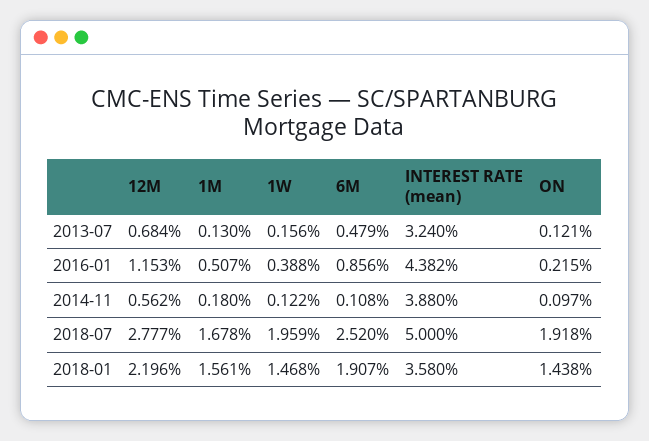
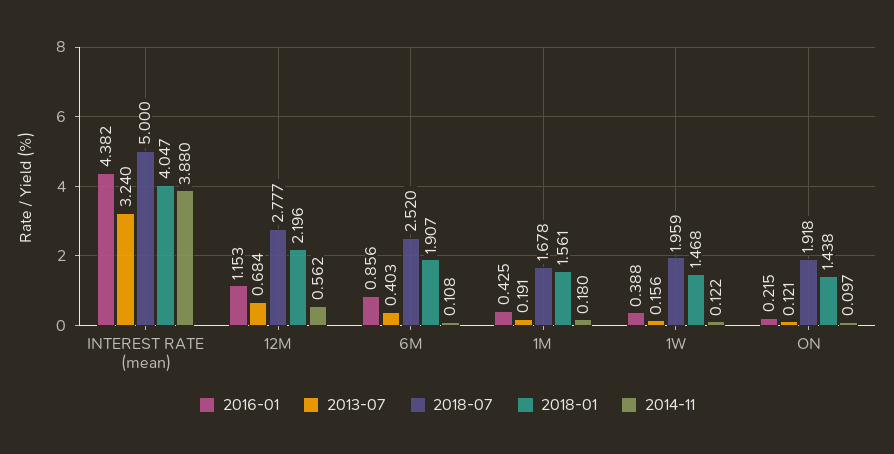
  {
    "2013-07": {
      "12M": 0.684,
-     "1M": 0.13,
+     "1M": 0.191,
      "1W": 0.156,
-     "6M": 0.479,
+     "6M": 0.403,
      "INTEREST RATE (mean)": 3.24,
      "ON": 0.121
    },
    "2016-01": {
      "12M": 1.153,
-     "1M": 0.507,
+     "1M": 0.425,
      "1W": 0.388,
      "6M": 0.856,
      "INTEREST RATE (mean)": 4.382,
      "ON": 0.215
    },
    "2014-11": {
      "12M": 0.562,
      "1M": 0.18,
      "1W": 0.122,
      "6M": 0.108,
      "INTEREST RATE (mean)": 3.88,
      "ON": 0.097
    },
    "2018-07": {
      "12M": 2.777,
      "1M": 1.678,
      "1W": 1.959,
      "6M": 2.52,
      "INTEREST RATE (mean)": 5,
      "ON": 1.918
    },
    "2018-01": {
      "12M": 2.196,
      "1M": 1.561,
      "1W": 1.468,
      "6M": 1.907,
-     "INTEREST RATE (mean)": 3.58,
+     "INTEREST RATE (mean)": 4.047,
      "ON": 1.438
    }
  }

